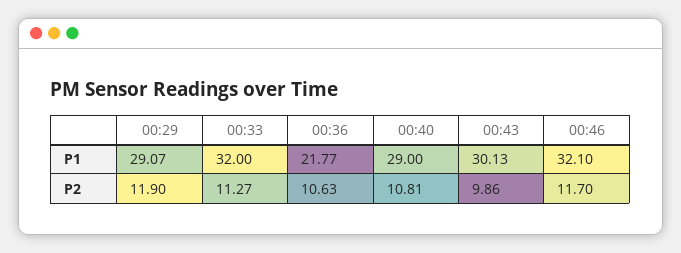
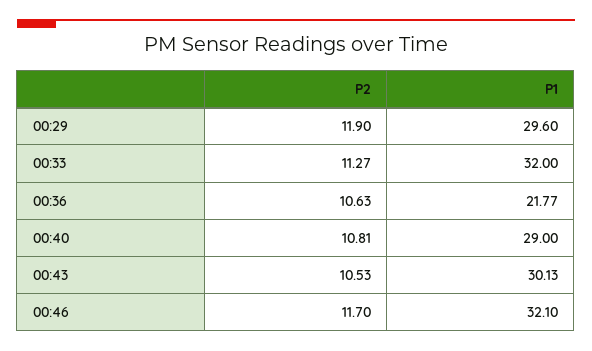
  {
    "00:29": {
-     "P1": 29.07,
+     "P1": 29.6,
      "P2": 11.9
    },
    "00:33": {
      "P1": 32,
      "P2": 11.27
    },
    "00:36": {
      "P1": 21.77,
      "P2": 10.63
    },
    "00:40": {
      "P1": 29,
      "P2": 10.81
    },
    "00:43": {
      "P1": 30.13,
-     "P2": 9.86
+     "P2": 10.53
    },
    "00:46": {
      "P1": 32.1,
      "P2": 11.7
    }
  }

